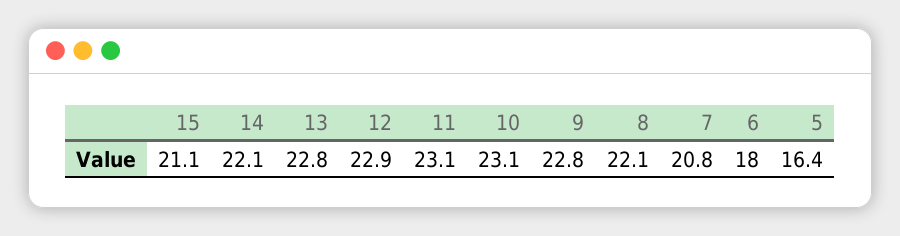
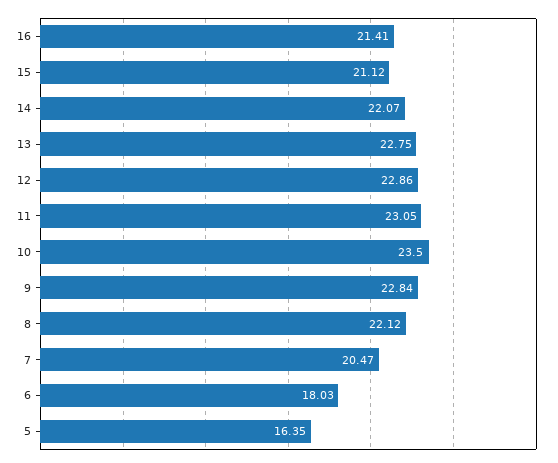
  {
    "15": 21.12,
    "14": 22.07,
    "13": 22.75,
    "12": 22.86,
    "11": 23.05,
-   "10": 23.1,
+   "10": 23.5,
    "9": 22.84,
    "8": 22.12,
-   "7": 20.8,
+   "7": 20.47,
    "6": 18.03,
-   "5": 16.35
+   "5": 16.35,
+   "16": 21.41
  }

